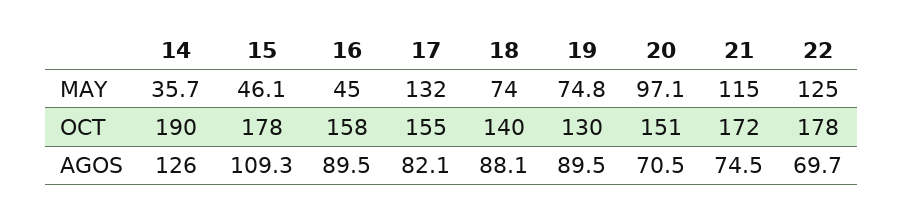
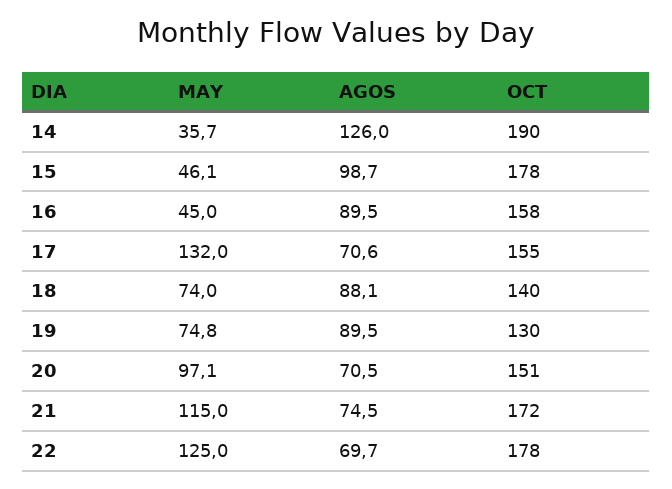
  {
    "14": {
      "MAY": 35.7,
      "OCT": 190,
      "AGOS": 126
    },
    "15": {
      "MAY": 46.1,
      "OCT": 178,
-     "AGOS": 109.3
+     "AGOS": 98.7
    },
    "16": {
      "MAY": 45,
      "OCT": 158,
      "AGOS": 89.5
    },
    "17": {
      "MAY": 132,
      "OCT": 155,
-     "AGOS": 82.1
+     "AGOS": 70.6
    },
    "18": {
      "MAY": 74,
      "OCT": 140,
      "AGOS": 88.1
    },
    "19": {
      "MAY": 74.8,
      "OCT": 130,
      "AGOS": 89.5
    },
    "20": {
      "MAY": 97.1,
      "OCT": 151,
      "AGOS": 70.5
    },
    "21": {
      "MAY": 115,
      "OCT": 172,
      "AGOS": 74.5
    },
    "22": {
      "MAY": 125,
      "OCT": 178,
      "AGOS": 69.7
    }
  }

